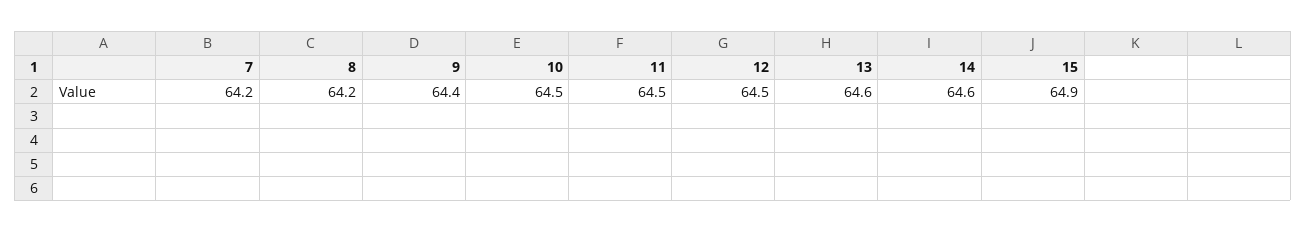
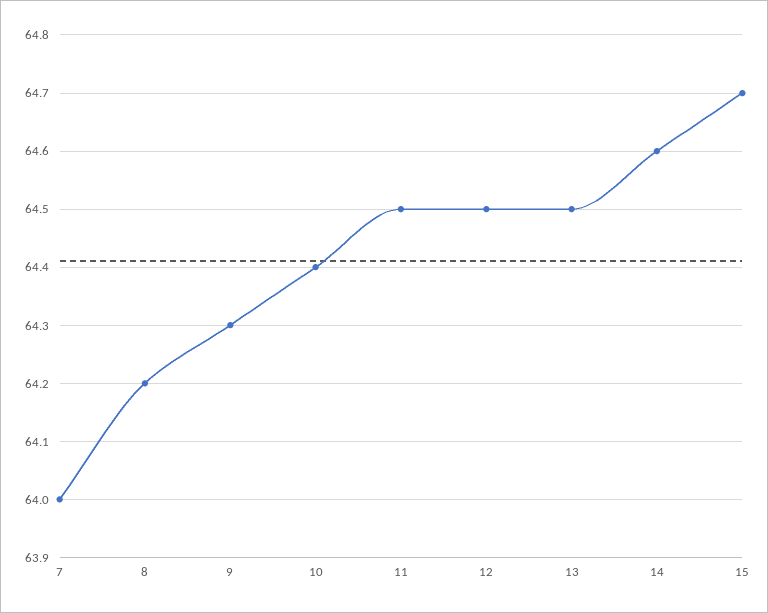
  {
-   "7": 64.2,
+   "7": 64,
    "8": 64.2,
-   "9": 64.4,
+   "9": 64.3,
-   "10": 64.5,
+   "10": 64.4,
    "11": 64.5,
    "12": 64.5,
-   "13": 64.6,
+   "13": 64.5,
    "14": 64.6,
-   "15": 64.9
+   "15": 64.7
  }

